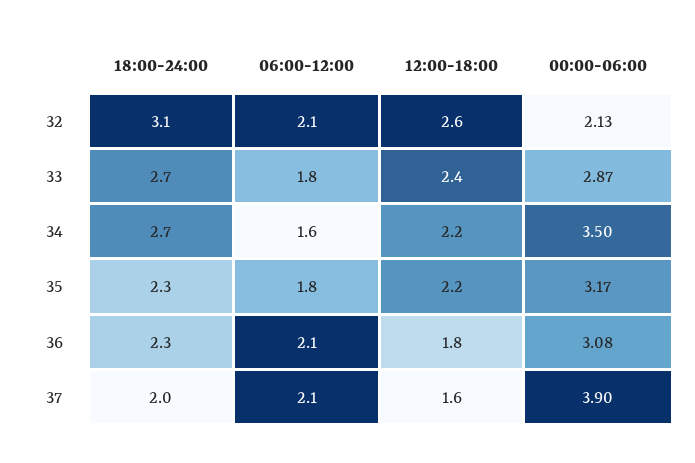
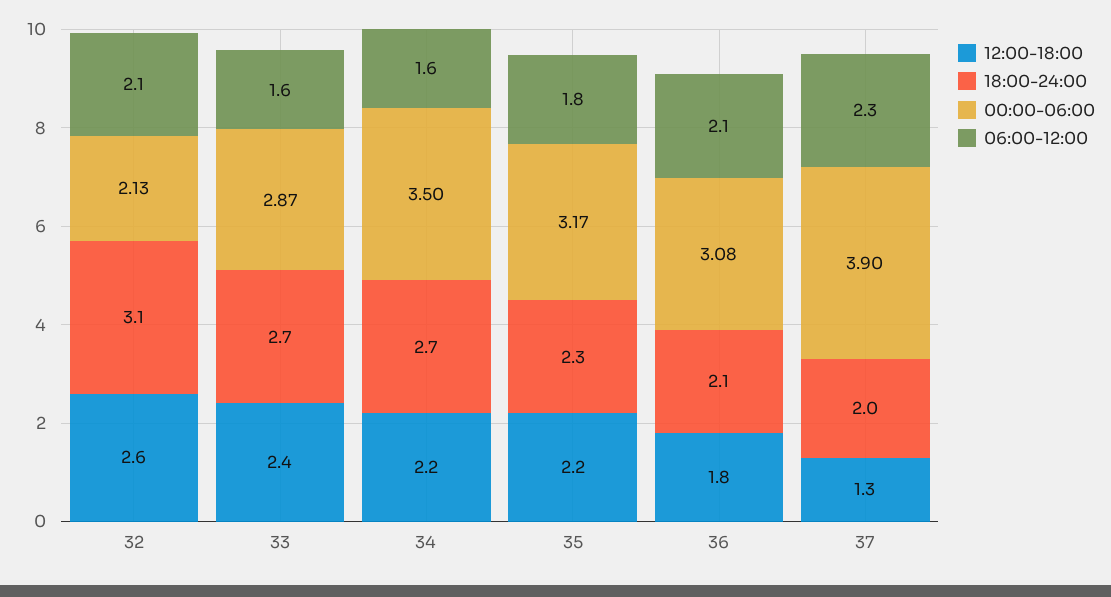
  {
    "18:00-24:00": {
      "32": 3.1,
      "33": 2.7,
      "34": 2.7,
      "35": 2.3,
-     "36": 2.3,
+     "36": 2.1,
      "37": 2
    },
    "06:00-12:00": {
      "32": 2.1,
-     "33": 1.8,
+     "33": 1.6,
      "34": 1.6,
      "35": 1.8,
      "36": 2.1,
-     "37": 2.1
+     "37": 2.3
    },
    "12:00-18:00": {
      "32": 2.6,
      "33": 2.4,
      "34": 2.2,
      "35": 2.2,
      "36": 1.8,
-     "37": 1.6
+     "37": 1.3
    },
    "00:00-06:00": {
      "32": 2.13,
      "33": 2.87,
      "34": 3.5,
      "35": 3.17,
      "36": 3.08,
      "37": 3.9
    }
  }

